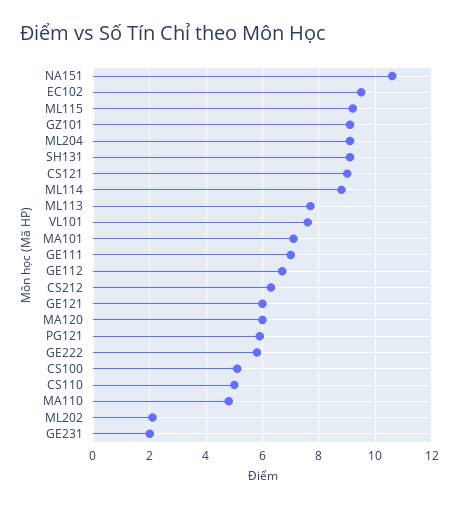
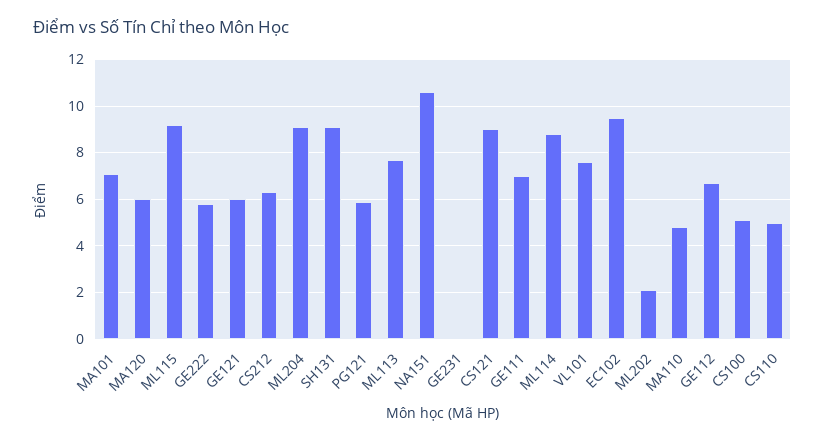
  {
    "NA151": 10.5,
    "EC102": 9.5,
    "ML115": 9,
-   "GZ101": 9,
    "ML204": 9,
    "SH131": 9,
    "CS121": 9,
    "ML114": 9,
    "ML113": 7.5,
    "VL101": 7.5,
    "MA101": 7,
    "GE111": 7,
    "GE112": 6.5,
    "CS212": 6.5,
    "GE121": 6,
    "MA120": 6,
    "PG121": 6,
    "GE222": 6,
    "CS100": 5,
    "CS110": 5,
    "MA110": 5,
    "ML202": 2,
-   "GE231": 2
+   "GE231": 0
  }

